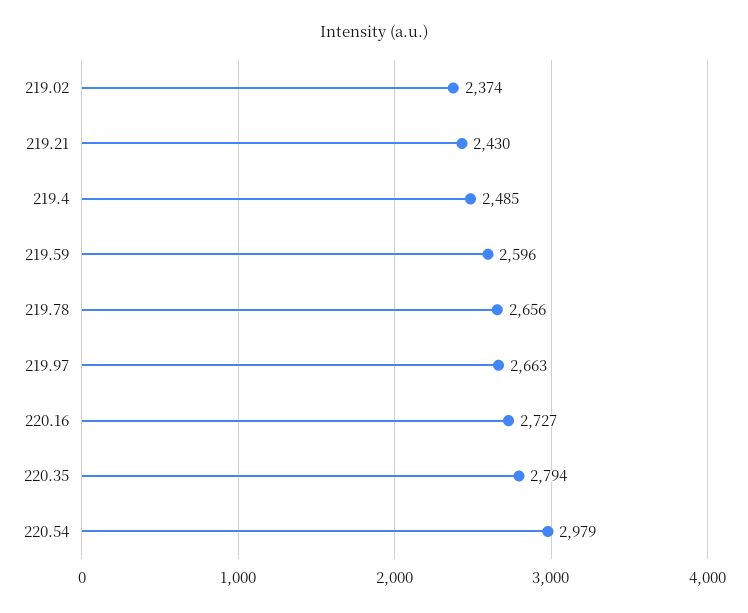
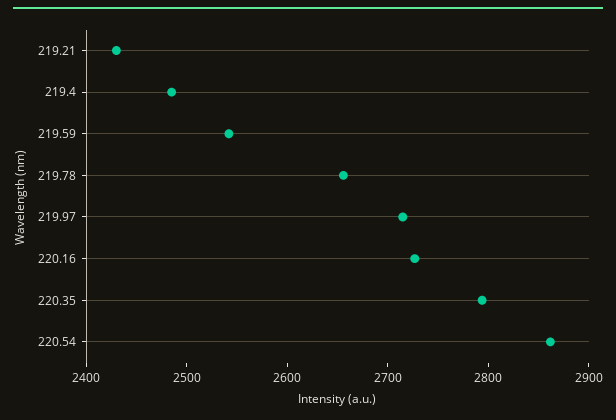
  {
-   "219.02": 2374,
    "219.21": 2430,
    "219.4": 2485,
-   "219.59": 2596,
+   "219.59": 2540,
    "219.78": 2656,
-   "219.97": 2663,
+   "219.97": 2720,
    "220.16": 2727,
    "220.35": 2794,
-   "220.54": 2979
+   "220.54": 2860
  }

